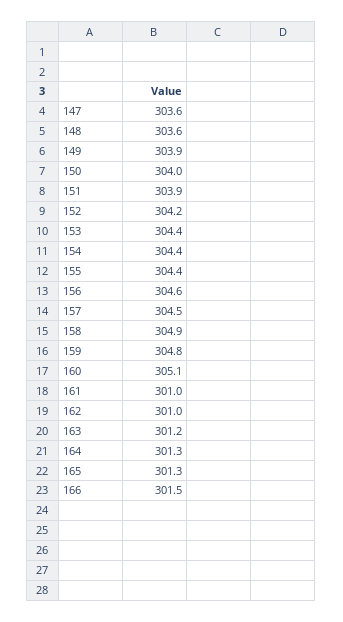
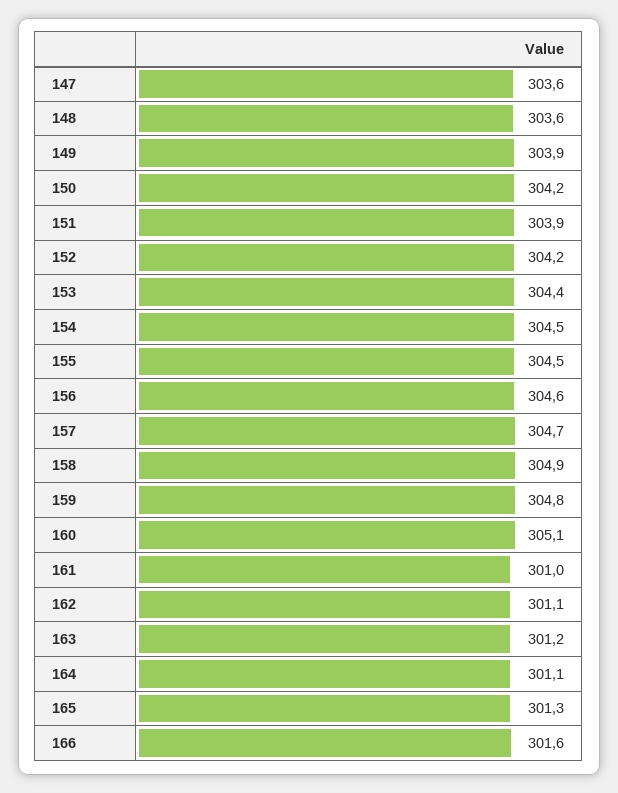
  {
    "147": 303.6,
    "148": 303.6,
    "149": 303.9,
-   "150": 304,
+   "150": 304.2,
    "151": 303.9,
    "152": 304.2,
    "153": 304.4,
-   "154": 304.4,
+   "154": 304.5,
-   "155": 304.4,
+   "155": 304.5,
    "156": 304.6,
-   "157": 304.5,
+   "157": 304.7,
    "158": 304.9,
    "159": 304.8,
    "160": 305.1,
    "161": 301,
-   "162": 301,
+   "162": 301.1,
    "163": 301.2,
-   "164": 301.3,
+   "164": 301.1,
    "165": 301.3,
-   "166": 301.5
+   "166": 301.6
  }

